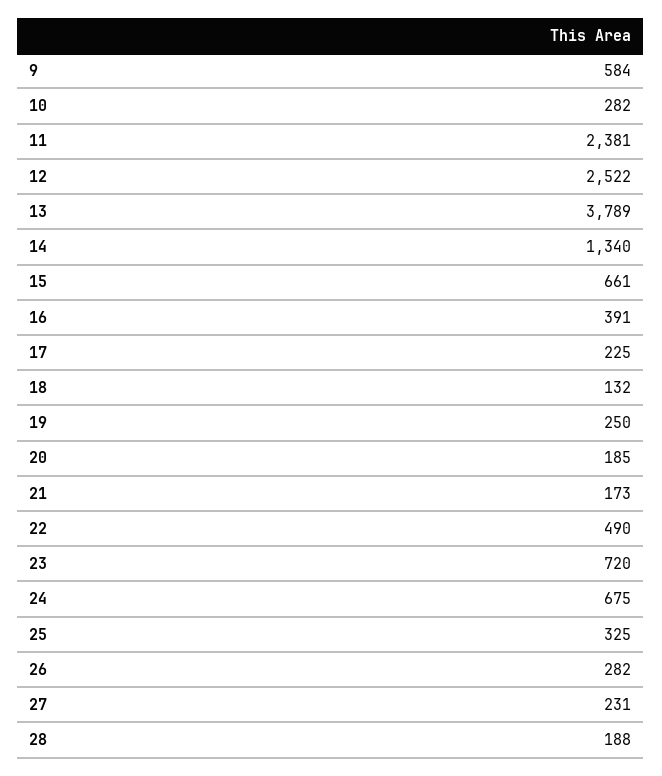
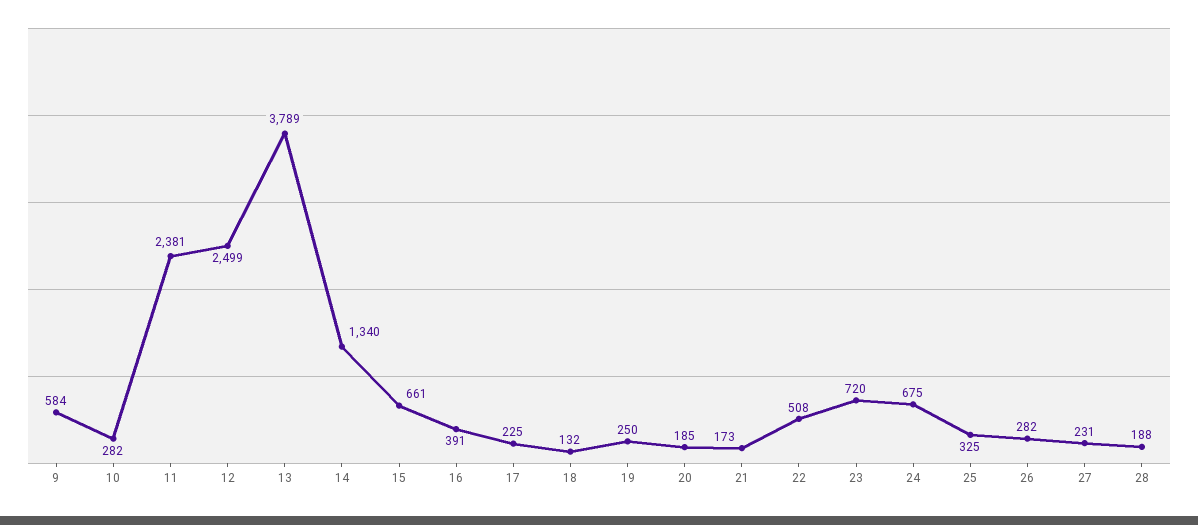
  {
    "9": 584,
    "10": 282,
    "11": 2381,
-   "12": 2522,
+   "12": 2499,
    "13": 3789,
    "14": 1340,
    "15": 661,
    "16": 391,
    "17": 225,
    "18": 132,
    "19": 250,
    "20": 185,
    "21": 173,
-   "22": 490,
+   "22": 508,
    "23": 720,
    "24": 675,
    "25": 325,
    "26": 282,
    "27": 231,
    "28": 188
  }

